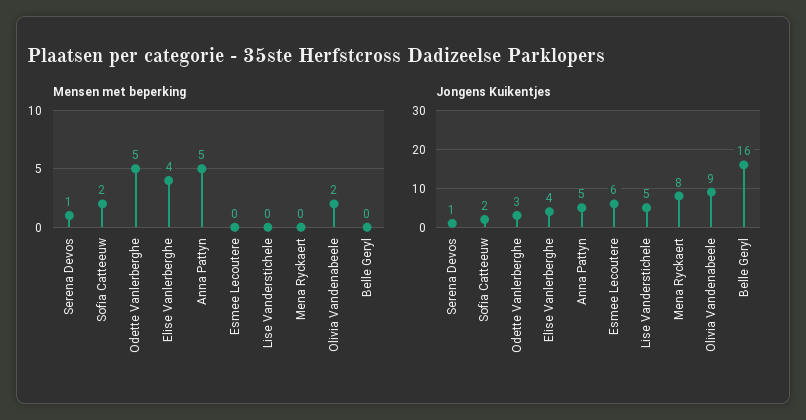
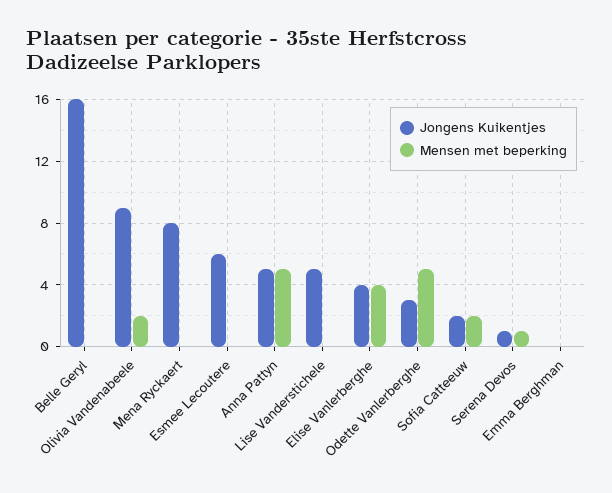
  {
    "Mensen met beperking": {
      "Serena Devos": 1,
      "Sofia Catteeuw": 2,
      "Odette Vanlerberghe": 5,
      "Elise Vanlerberghe": 4,
      "Anna Pattyn": 5,
      "Esmee Lecoutere": 0,
      "Lise Vanderstichele": 0,
      "Mena Ryckaert": 0,
      "Olivia Vandenabeele": 2,
-     "Belle Geryl": 0
+     "Belle Geryl": 0,
+     "Emma Berghman": 0
    },
    "Jongens Kuikentjes": {
      "Serena Devos": 1,
      "Sofia Catteeuw": 2,
      "Odette Vanlerberghe": 3,
      "Elise Vanlerberghe": 4,
      "Anna Pattyn": 5,
      "Esmee Lecoutere": 6,
      "Lise Vanderstichele": 5,
      "Mena Ryckaert": 8,
      "Olivia Vandenabeele": 9,
-     "Belle Geryl": 16
+     "Belle Geryl": 16,
+     "Emma Berghman": 0
    }
  }

